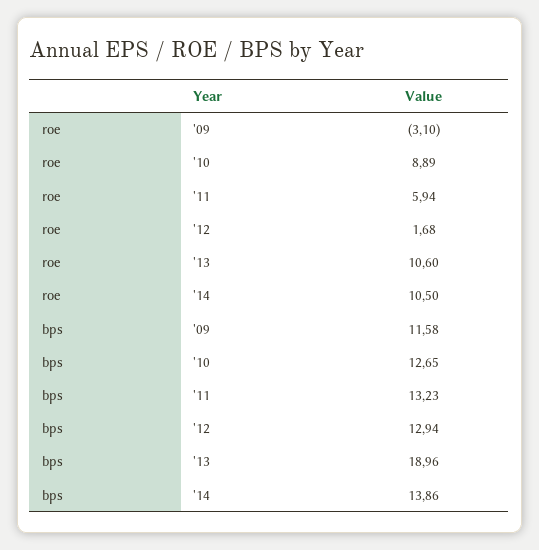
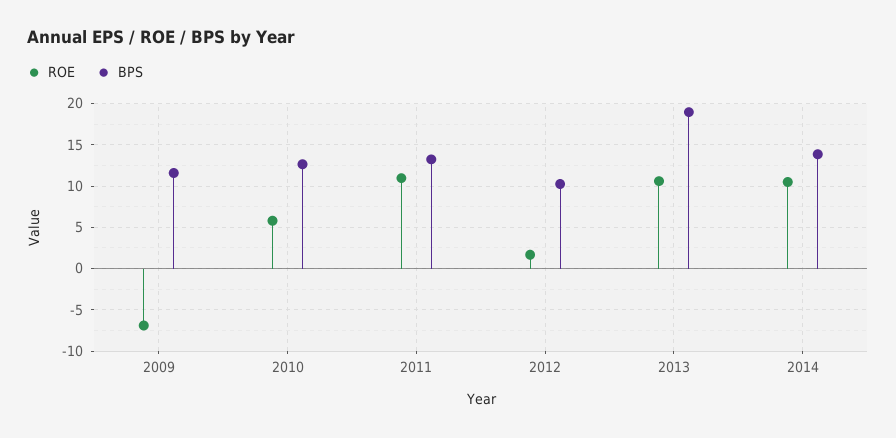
  {
    "roe": {
-     "'09": -3.1,
+     "'09": -7,
-     "'10": 8.89,
+     "'10": 6,
-     "'11": 5.94,
+     "'11": 11,
      "'12": 1.68,
      "'13": 10.6,
      "'14": 10.5
    },
    "bps": {
      "'09": 11.58,
      "'10": 12.65,
      "'11": 13.23,
-     "'12": 12.94,
+     "'12": 10,
      "'13": 18.96,
      "'14": 13.86
    }
  }

